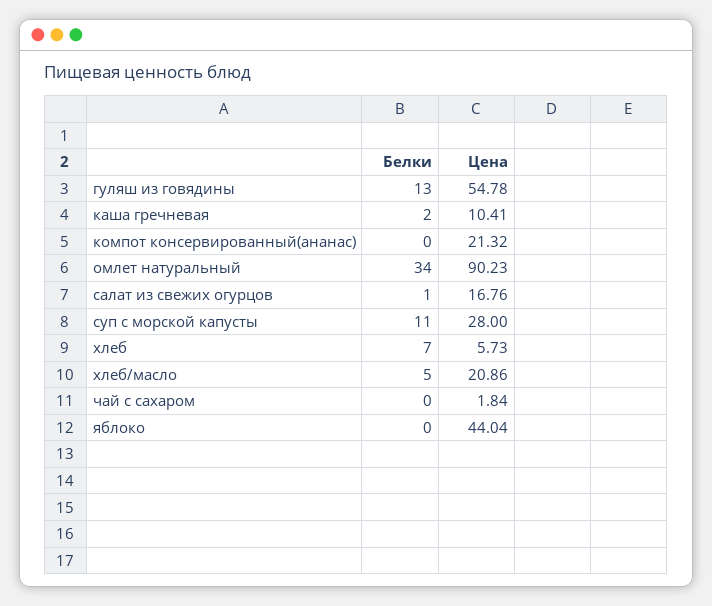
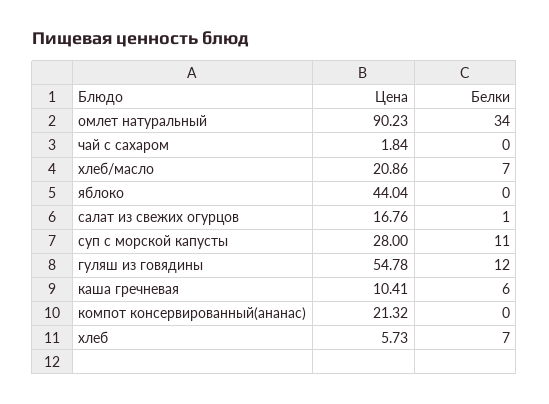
  {
    "Белки": {
-     "гуляш из говядины": 13,
+     "гуляш из говядины": 12,
-     "каша гречневая": 2,
+     "каша гречневая": 6,
      "компот консервированный(ананас)": 0,
      "омлет натуральный": 34,
      "салат из свежих огурцов": 1,
      "суп с морской капусты": 11,
      "хлеб": 7,
-     "хлеб/масло": 5,
+     "хлеб/масло": 7,
      "чай с сахаром": 0,
      "яблоко": 0
    },
    "Цена": {
      "гуляш из говядины": 54.78,
      "каша гречневая": 10.41,
      "компот консервированный(ананас)": 21.32,
      "омлет натуральный": 90.23,
      "салат из свежих огурцов": 16.76,
      "суп с морской капусты": 28,
      "хлеб": 5.73,
      "хлеб/масло": 20.86,
      "чай с сахаром": 1.84,
      "яблоко": 44.04
    }
  }

